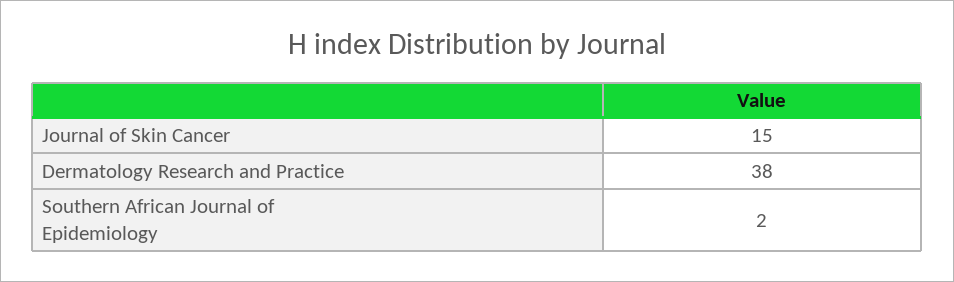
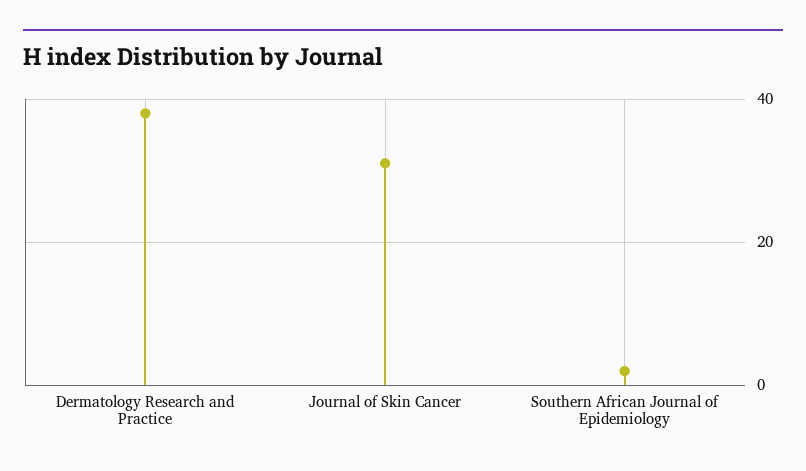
  {
-   "Journal of Skin Cancer": 15,
+   "Journal of Skin Cancer": 30,
    "Dermatology Research and Practice": 38,
    "Southern African Journal of Epidemiology": 2
  }

